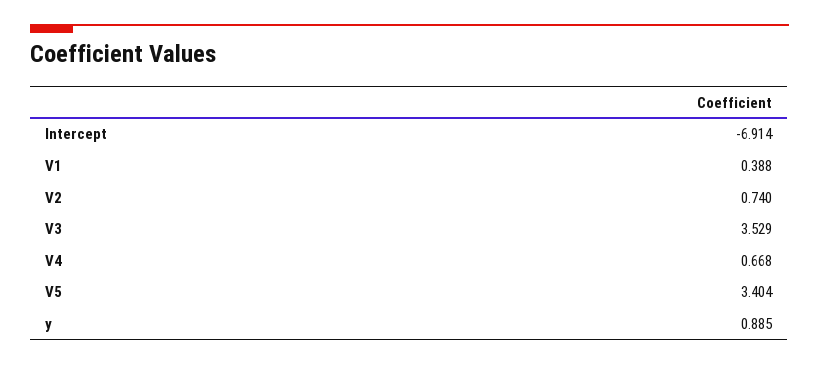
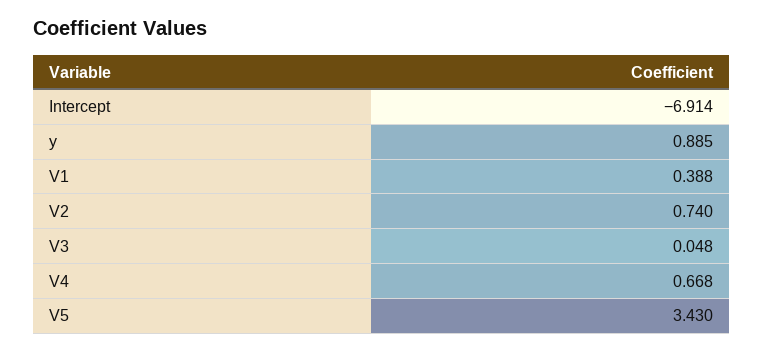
  {
    "Intercept": -6.914,
    "V1": 0.388,
    "V2": 0.74,
-   "V3": 3.529,
+   "V3": 0.048,
    "V4": 0.668,
-   "V5": 3.404,
+   "V5": 3.43,
    "y": 0.885
  }

